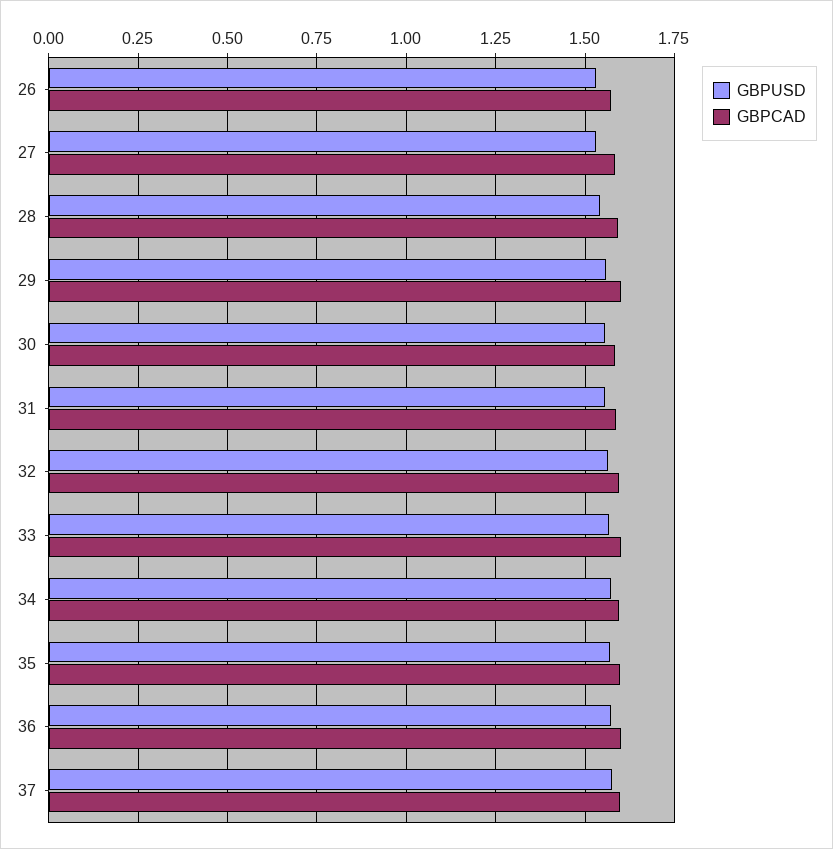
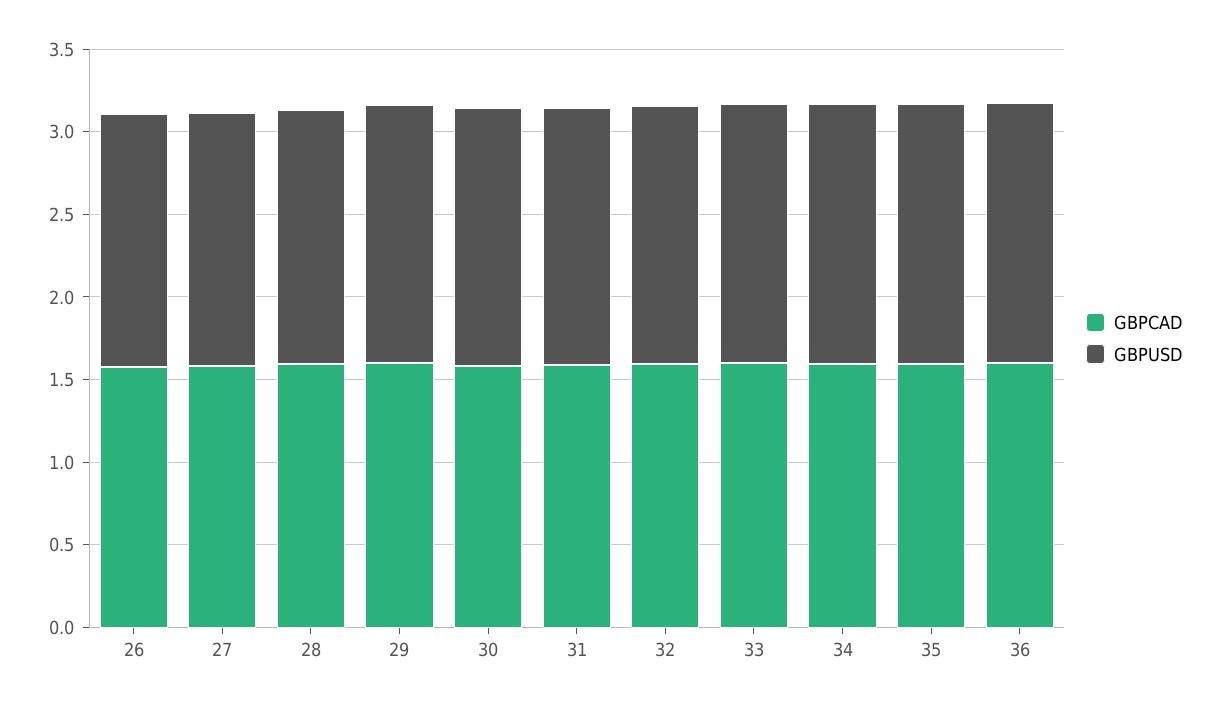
  {
    "GBPUSD": {
      "26": 1.525,
      "27": 1.525,
      "28": 1.55,
      "29": 1.55,
      "30": 1.55,
      "31": 1.55,
      "32": 1.575,
      "33": 1.575,
      "34": 1.575,
      "35": 1.575,
-     "36": 1.575,
+     "36": 1.575
-     "37": 1.575
    },
    "GBPCAD": {
      "26": 1.575,
      "27": 1.575,
      "28": 1.6,
      "29": 1.6,
      "30": 1.575,
      "31": 1.575,
      "32": 1.6,
      "33": 1.6,
      "34": 1.6,
      "35": 1.6,
-     "36": 1.6,
+     "36": 1.6
-     "37": 1.6
    }
  }

